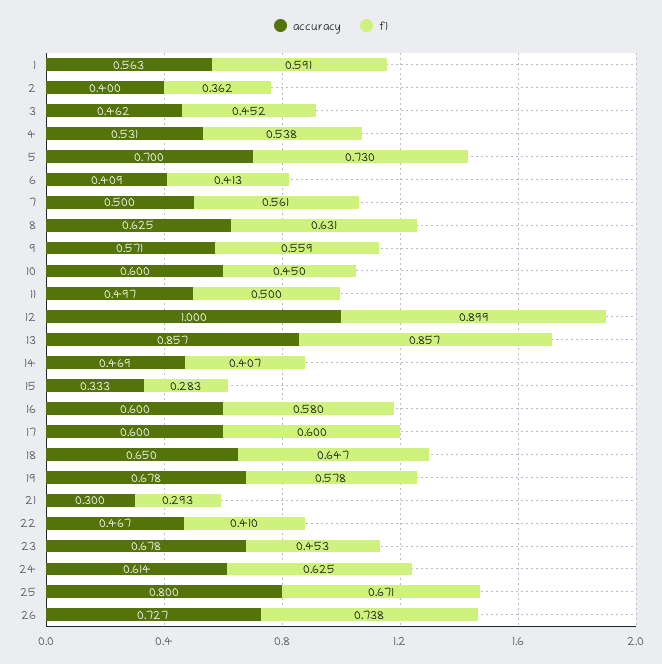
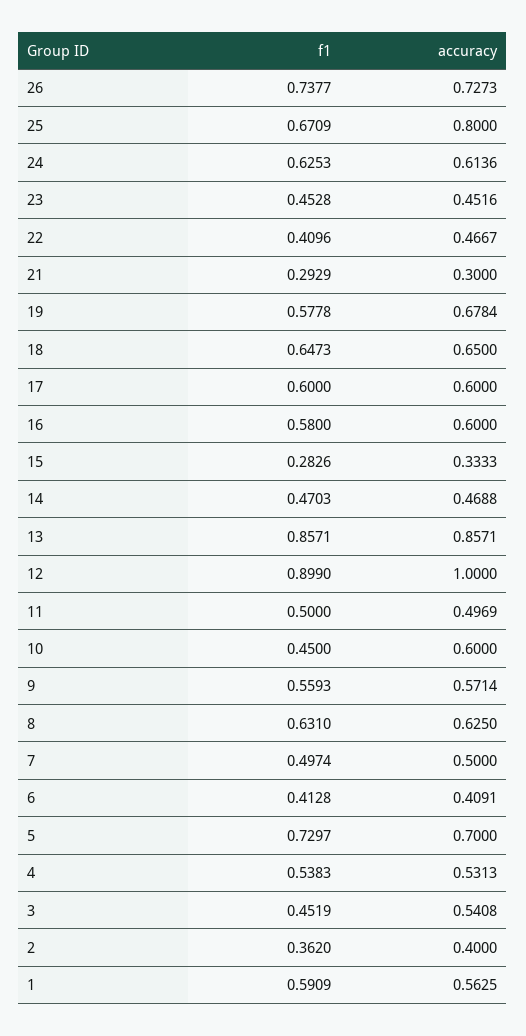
  {
    "accuracy": {
      "1": 0.5625,
      "2": 0.4,
-     "3": 0.462,
+     "3": 0.5408,
      "4": 0.5313,
      "5": 0.7,
      "6": 0.4091,
      "7": 0.5,
      "8": 0.625,
      "9": 0.5714,
      "10": 0.6,
      "11": 0.4969,
      "12": 1,
      "13": 0.8571,
      "14": 0.4688,
      "15": 0.3333,
      "16": 0.6,
      "17": 0.6,
      "18": 0.65,
      "19": 0.6784,
      "21": 0.3,
      "22": 0.4667,
-     "23": 0.678,
+     "23": 0.4516,
      "24": 0.6136,
      "25": 0.8,
      "26": 0.7273
    },
    "f1": {
      "1": 0.5909,
      "2": 0.362,
      "3": 0.4519,
      "4": 0.5383,
      "5": 0.7297,
      "6": 0.4128,
-     "7": 0.561,
+     "7": 0.4974,
      "8": 0.631,
      "9": 0.5593,
      "10": 0.45,
      "11": 0.5,
      "12": 0.899,
      "13": 0.8571,
-     "14": 0.407,
+     "14": 0.4703,
      "15": 0.2826,
      "16": 0.58,
      "17": 0.6,
      "18": 0.6473,
      "19": 0.5778,
      "21": 0.2929,
      "22": 0.4096,
      "23": 0.4528,
      "24": 0.6253,
      "25": 0.6709,
      "26": 0.7377
    }
  }

